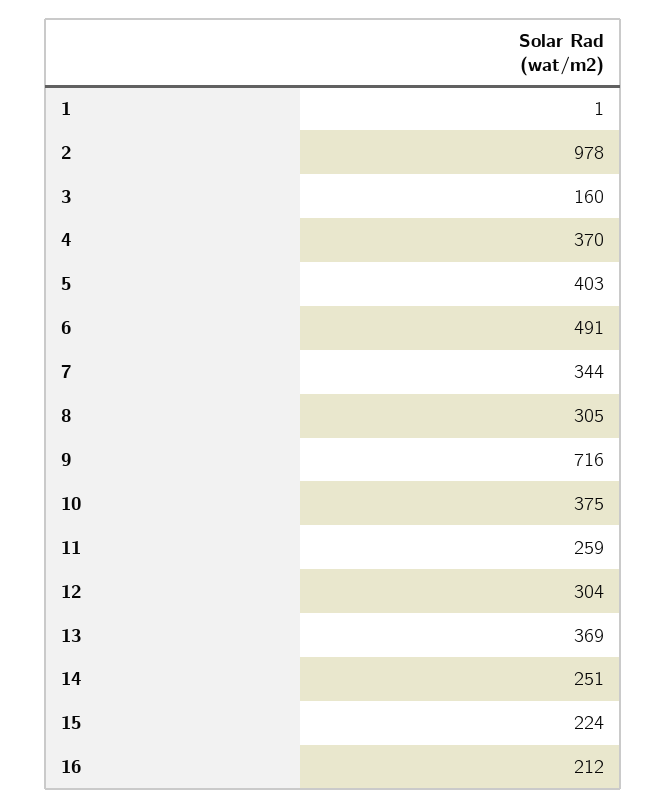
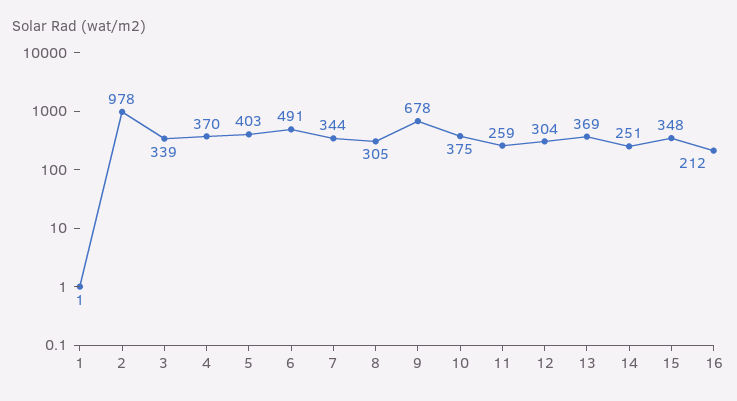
  {
    "1": 1,
    "2": 978,
-   "3": 160,
+   "3": 339,
    "4": 370,
    "5": 403,
    "6": 491,
    "7": 344,
    "8": 305,
-   "9": 716,
+   "9": 678,
    "10": 375,
    "11": 259,
    "12": 304,
    "13": 369,
    "14": 251,
-   "15": 224,
+   "15": 348,
    "16": 212
  }

